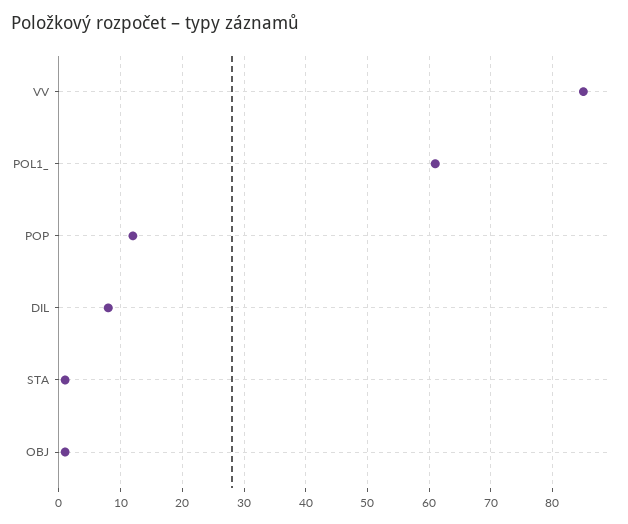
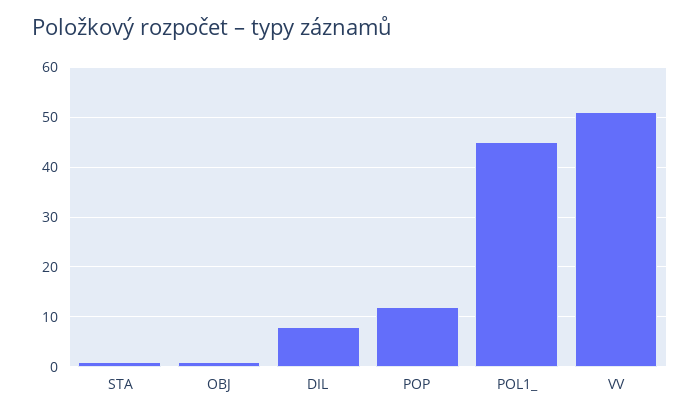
  {
-   "VV": 85,
+   "VV": 50,
-   "POL1_": 61,
+   "POL1_": 45,
    "POP": 12,
    "DIL": 8,
    "STA": 1,
    "OBJ": 1
  }

